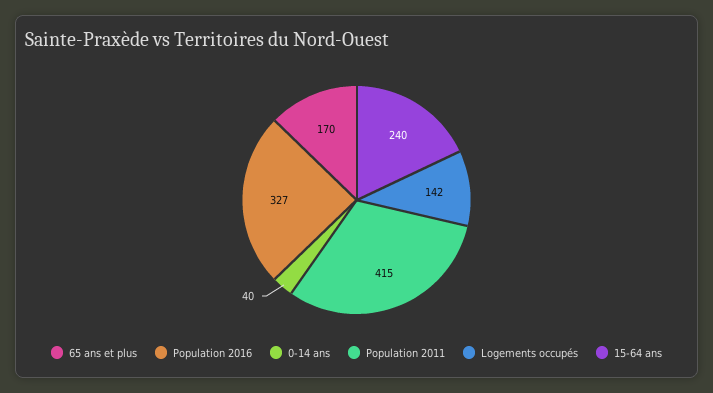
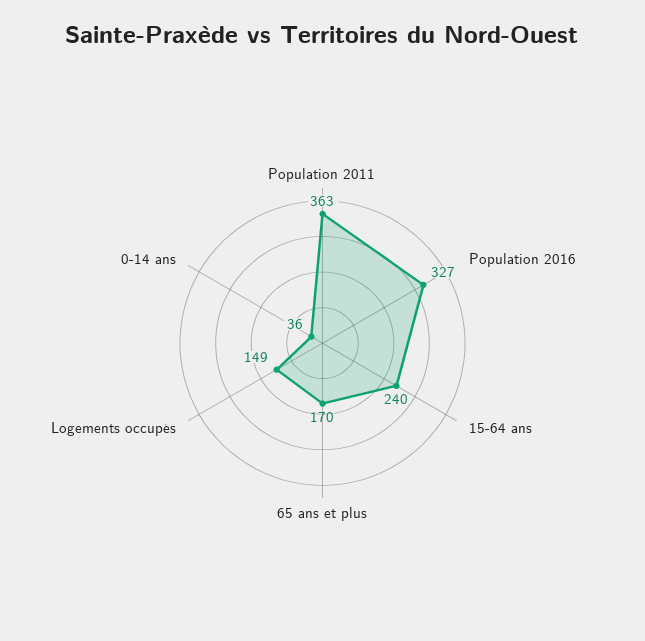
  {
    "65 ans et plus": 170,
    "Population 2016": 327,
-   "0-14 ans": 40,
+   "0-14 ans": 36,
-   "Population 2011": 415,
+   "Population 2011": 363,
-   "Logements occupés": 142,
+   "Logements occupés": 149,
    "15-64 ans": 240
  }

